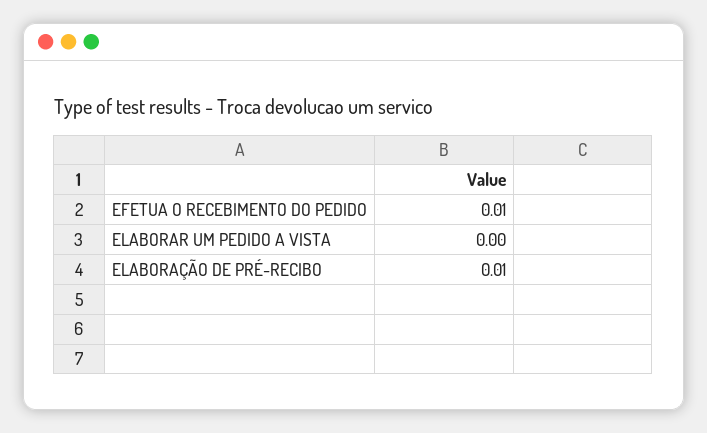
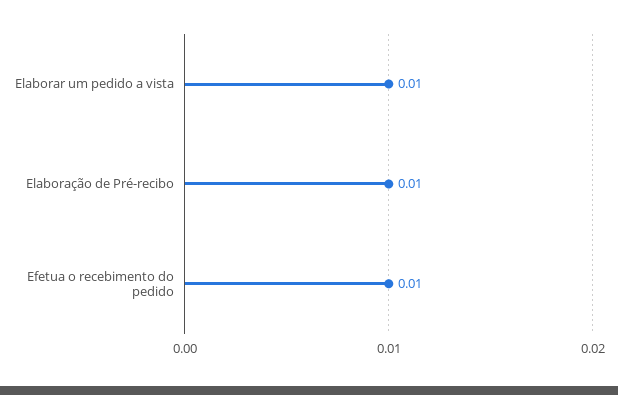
  {
    "EFETUA O RECEBIMENTO DO PEDIDO": 0.01,
-   "ELABORAR UM PEDIDO A VISTA": 0,
+   "ELABORAR UM PEDIDO A VISTA": 0.01,
    "ELABORAÇÃO DE PRÉ-RECIBO": 0.01
  }

